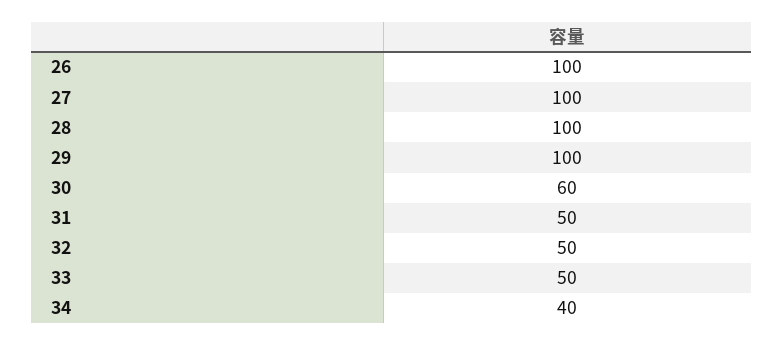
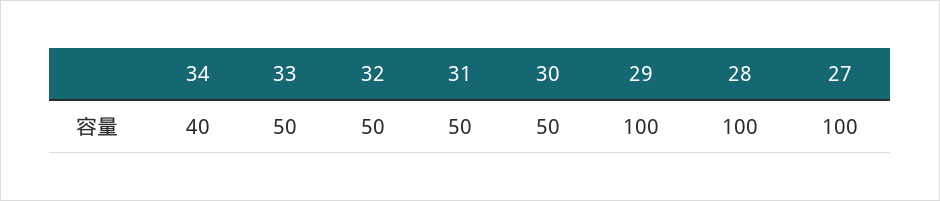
  {
-   "26": 100,
    "27": 100,
    "28": 100,
    "29": 100,
-   "30": 60,
+   "30": 50,
    "31": 50,
    "32": 50,
    "33": 50,
    "34": 40
  }

